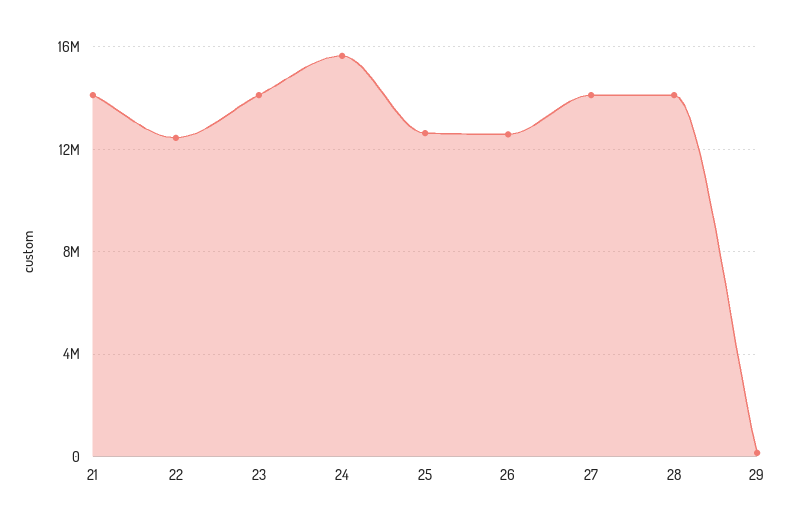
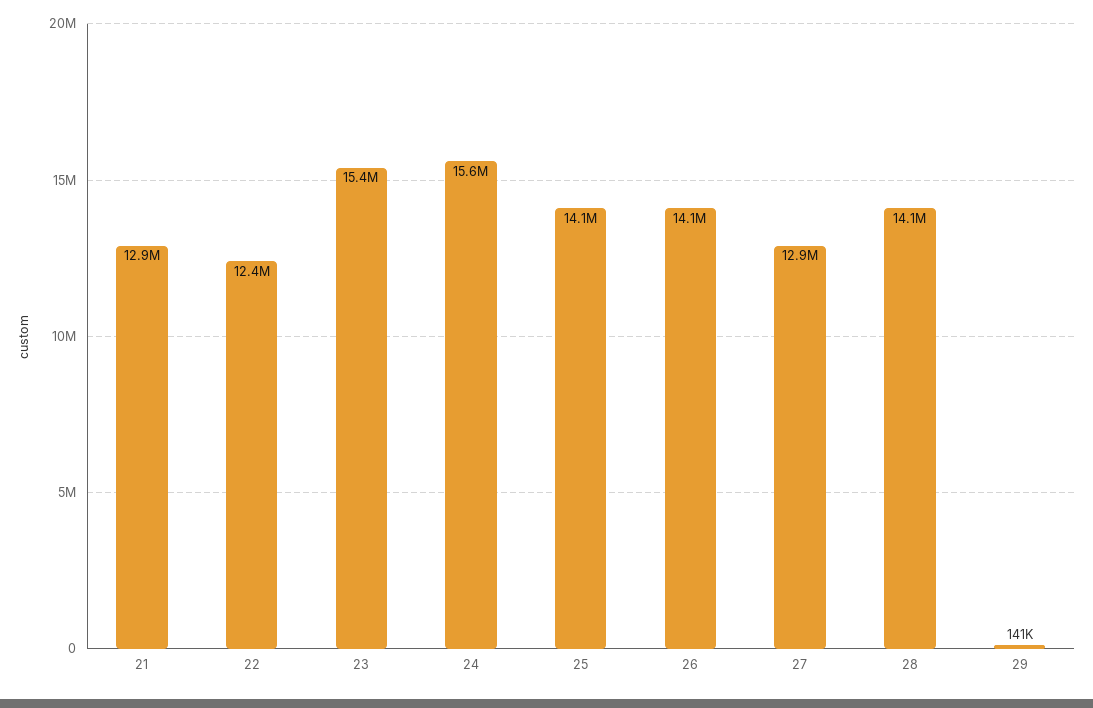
  {
-   "21": 14000000,
+   "21": 12900000,
    "22": 12400000,
-   "23": 14000000,
+   "23": 15400000,
    "24": 15600000,
-   "25": 12500000,
+   "25": 14100000,
-   "26": 12500000,
+   "26": 14100000,
-   "27": 14000000,
+   "27": 12900000,
    "28": 14100000,
    "29": 141000
  }

